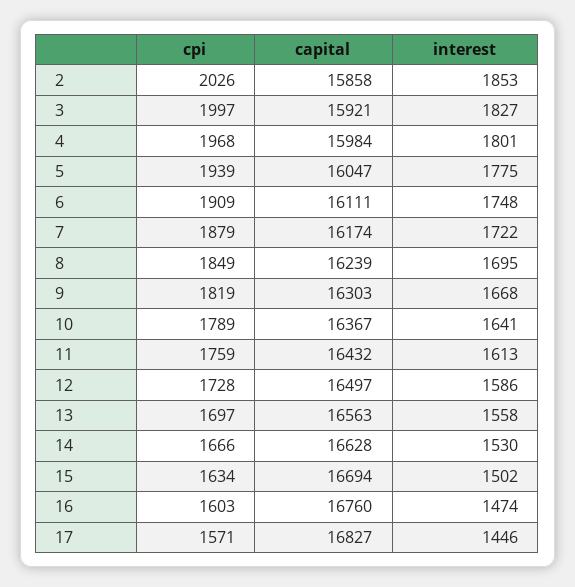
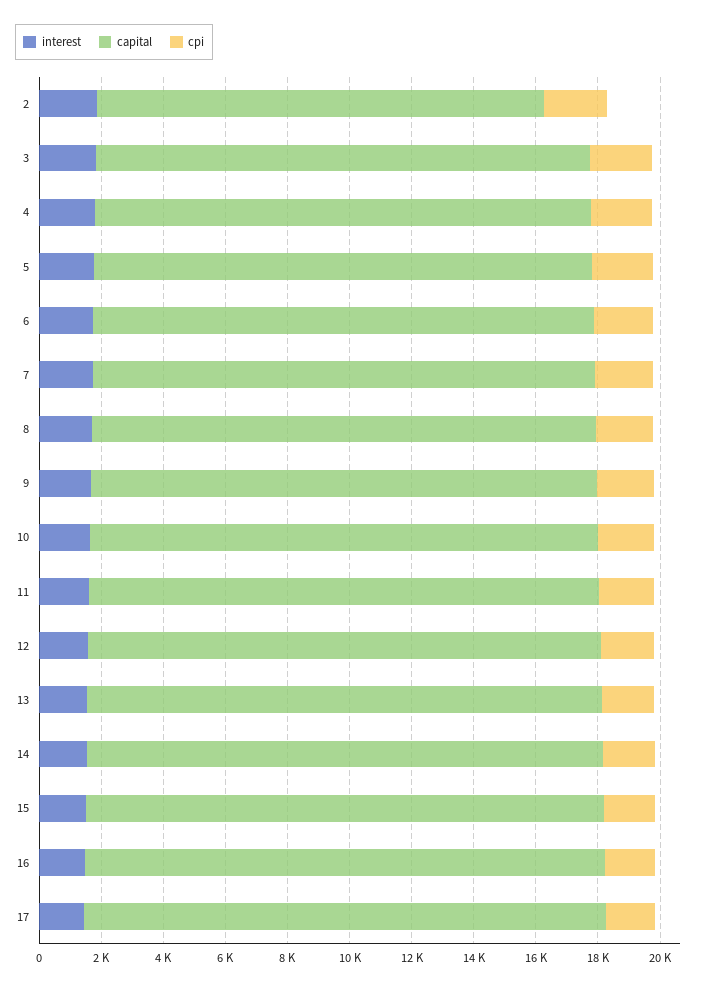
  {
    "cpi": {
      "2": 2026,
      "3": 1997,
      "4": 1968,
      "5": 1939,
      "6": 1909,
      "7": 1879,
      "8": 1849,
      "9": 1819,
      "10": 1789,
      "11": 1759,
      "12": 1728,
      "13": 1697,
      "14": 1666,
      "15": 1634,
      "16": 1603,
      "17": 1571
    },
    "capital": {
-     "2": 15858,
+     "2": 14500,
      "3": 15921,
      "4": 15984,
      "5": 16047,
      "6": 16111,
      "7": 16174,
      "8": 16239,
      "9": 16303,
      "10": 16367,
      "11": 16432,
      "12": 16497,
      "13": 16563,
      "14": 16628,
      "15": 16694,
      "16": 16760,
      "17": 16827
    },
    "interest": {
      "2": 1853,
      "3": 1827,
      "4": 1801,
      "5": 1775,
      "6": 1748,
      "7": 1722,
      "8": 1695,
      "9": 1668,
      "10": 1641,
      "11": 1613,
      "12": 1586,
      "13": 1558,
      "14": 1530,
      "15": 1502,
      "16": 1474,
      "17": 1446
    }
  }

